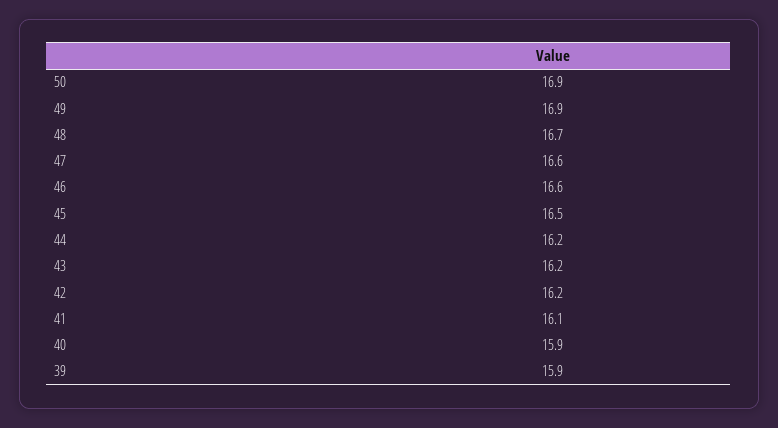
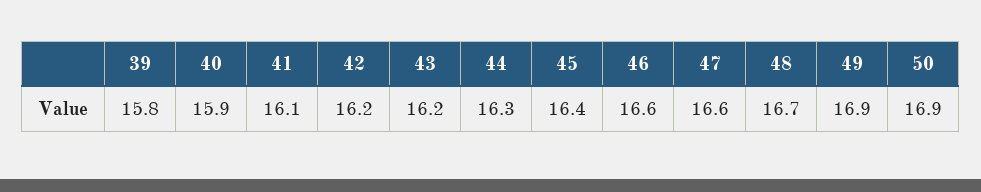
  {
    "50": 16.9,
    "49": 16.9,
    "48": 16.7,
    "47": 16.6,
    "46": 16.6,
-   "45": 16.5,
+   "45": 16.4,
-   "44": 16.2,
+   "44": 16.3,
    "43": 16.2,
    "42": 16.2,
    "41": 16.1,
    "40": 15.9,
-   "39": 15.9
+   "39": 15.8
  }

